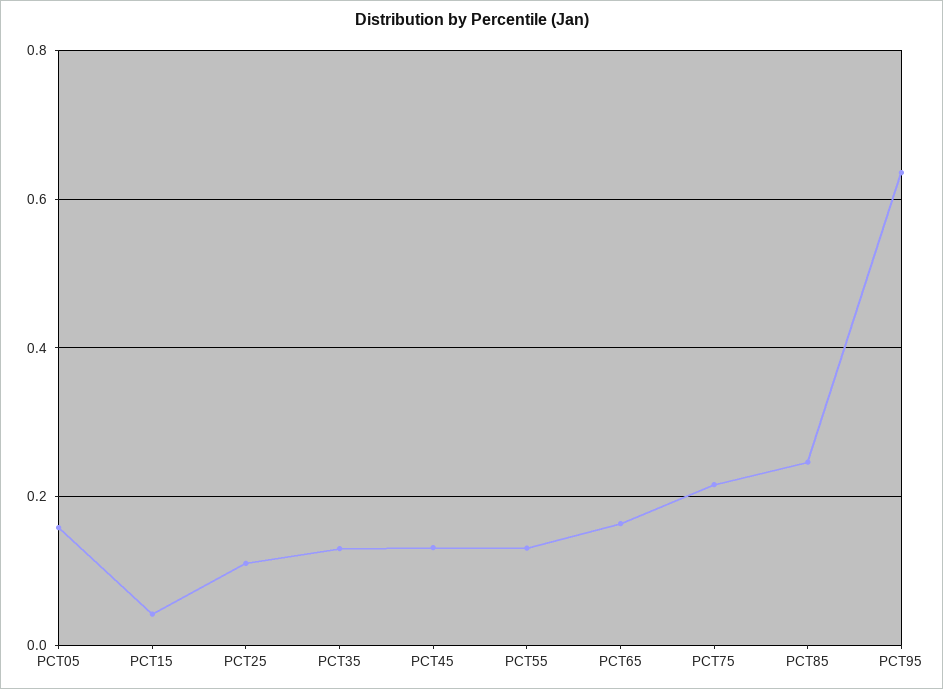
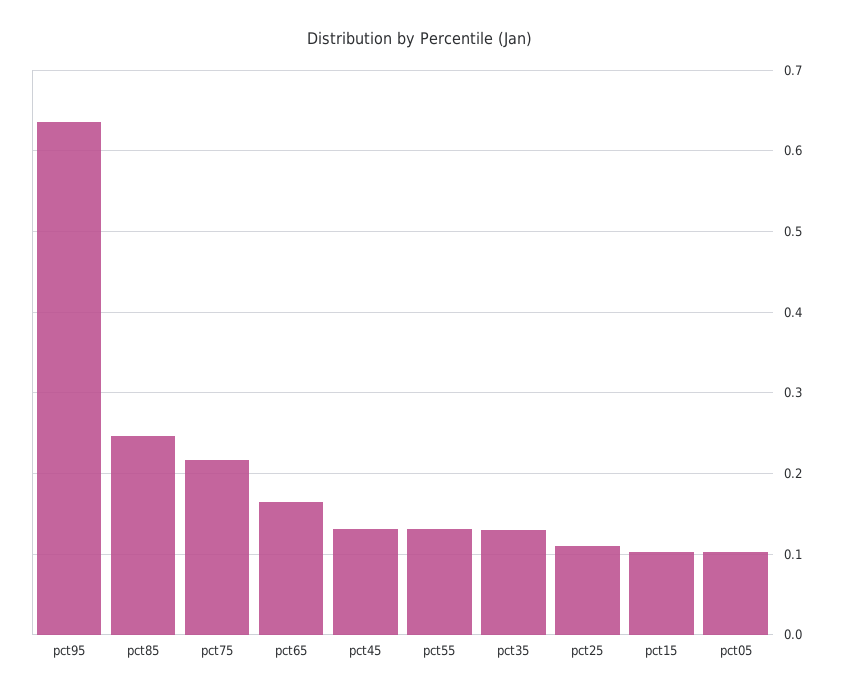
  {
-   "PCT05": 0.16,
+   "PCT05": 0.1,
-   "PCT15": 0.04,
+   "PCT15": 0.1,
    "PCT25": 0.11,
    "PCT35": 0.13,
    "PCT45": 0.13,
    "PCT55": 0.13,
    "PCT65": 0.16,
    "PCT75": 0.22,
    "PCT85": 0.25,
    "PCT95": 0.64
  }

